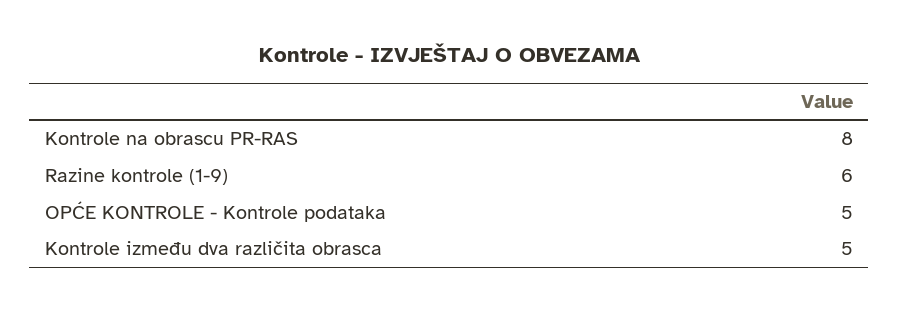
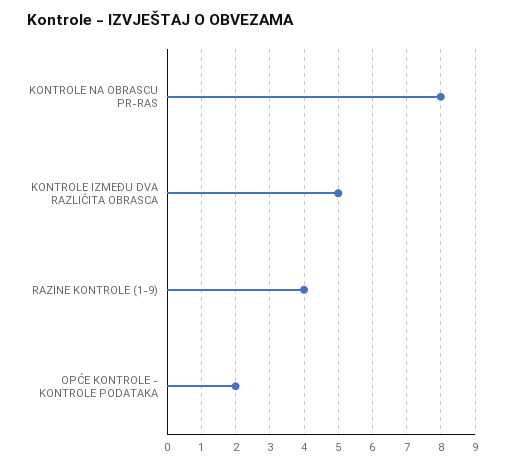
  {
    "Kontrole na obrascu PR-RAS": 8,
-   "Razine kontrole (1-9)": 6,
+   "Razine kontrole (1-9)": 4,
-   "OPĆE KONTROLE - Kontrole podataka": 5,
+   "OPĆE KONTROLE - Kontrole podataka": 2,
    "Kontrole između dva različita obrasca": 5
  }

